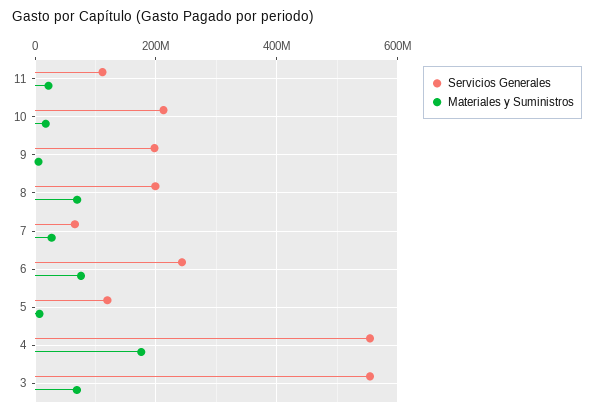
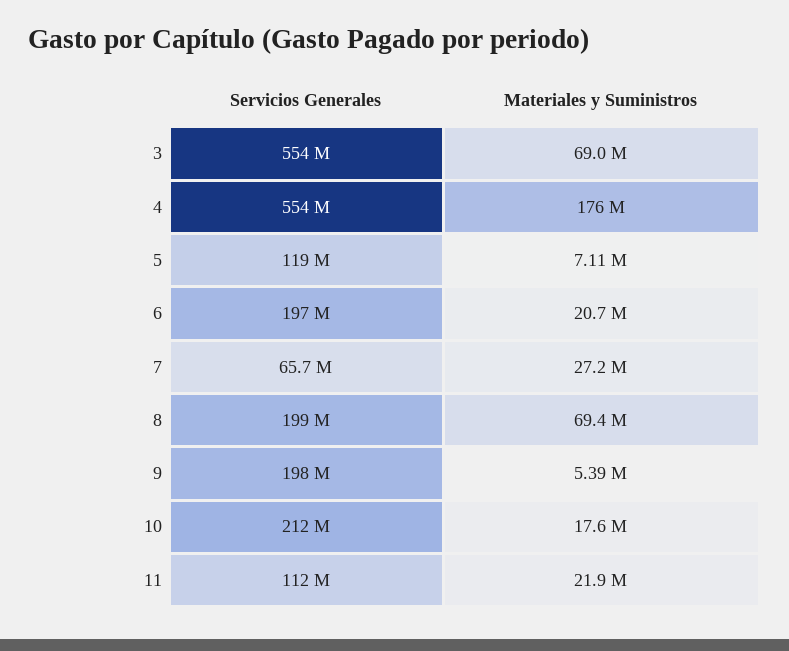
  {
    "Servicios Generales": {
      "11": 112000000,
      "10": 212000000,
      "9": 198000000,
      "8": 199000000,
      "7": 65700000,
-     "6": 240000000,
+     "6": 197000000,
      "5": 119000000,
      "4": 554000000,
      "3": 554000000
    },
    "Materiales y Suministros": {
      "11": 21900000,
      "10": 17600000,
      "9": 5390000,
      "8": 69400000,
      "7": 27200000,
-     "6": 80000000,
+     "6": 20700000,
      "5": 7110000,
      "4": 176000000,
      "3": 69000000
    }
  }

